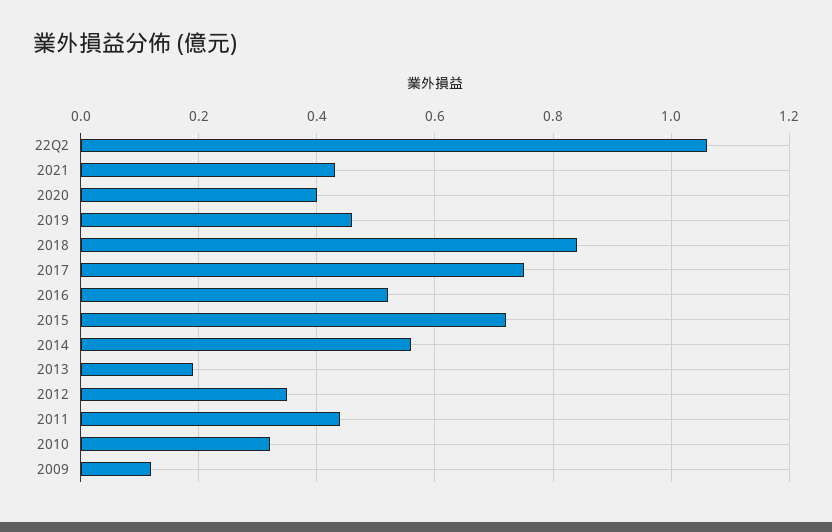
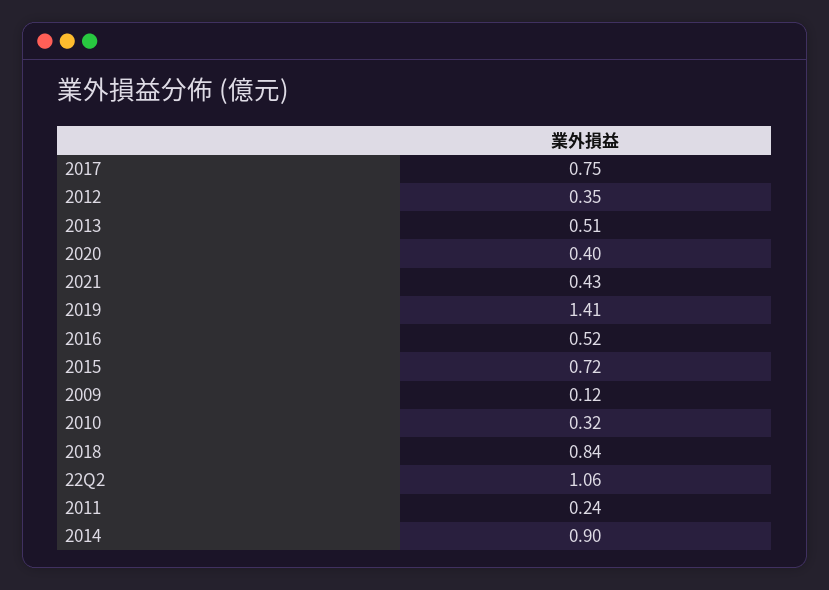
  {
    "22Q2": 1.06,
    "2021": 0.43,
    "2020": 0.4,
-   "2019": 0.45,
+   "2019": 1.41,
    "2018": 0.84,
    "2017": 0.75,
    "2016": 0.52,
    "2015": 0.72,
-   "2014": 0.55,
+   "2014": 0.9,
-   "2013": 0.2,
+   "2013": 0.51,
    "2012": 0.35,
-   "2011": 0.45,
+   "2011": 0.24,
    "2010": 0.32,
    "2009": 0.12
  }

